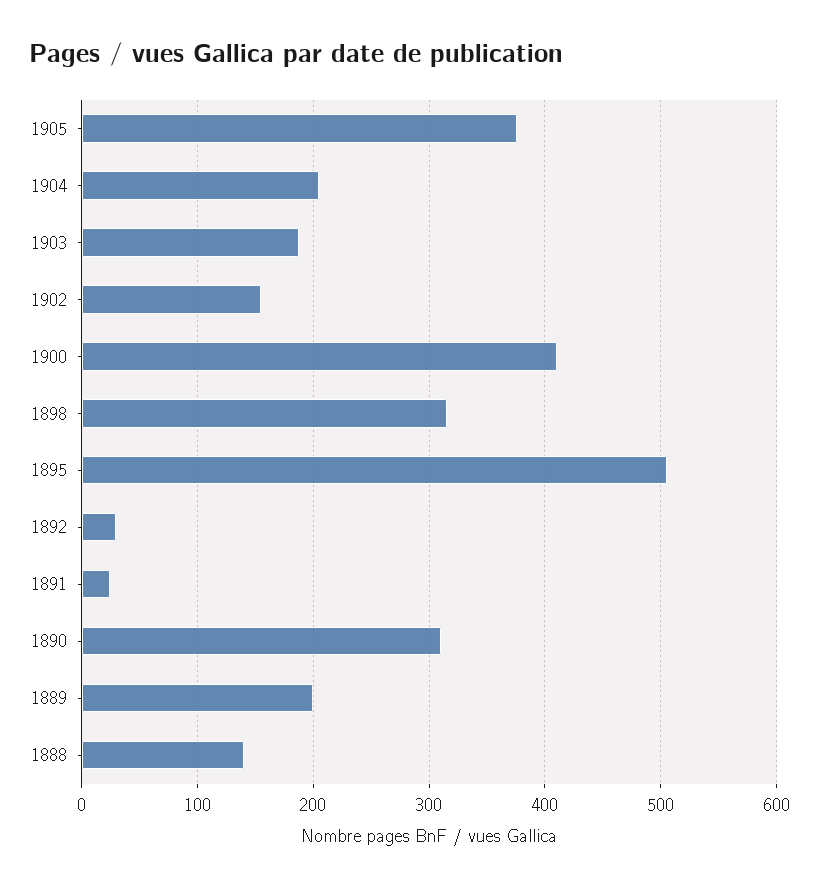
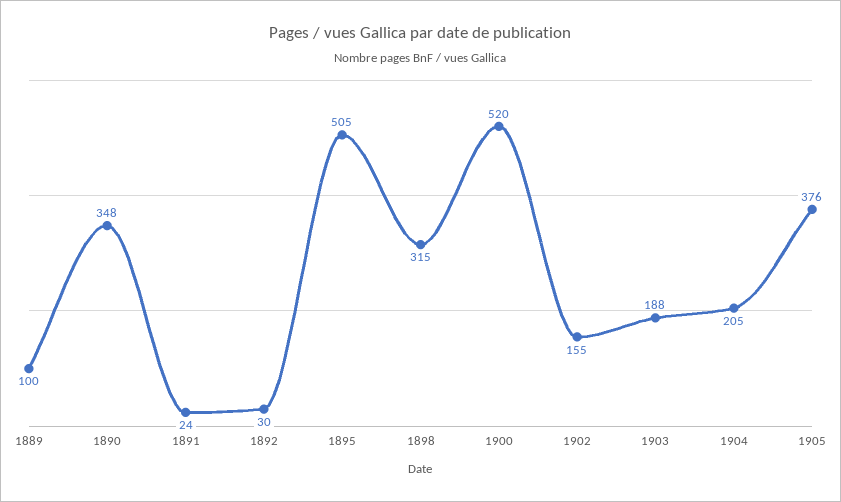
  {
    "1905": 376,
    "1904": 205,
    "1903": 188,
    "1902": 155,
-   "1900": 410,
+   "1900": 520,
    "1898": 315,
    "1895": 505,
    "1892": 30,
    "1891": 24,
-   "1890": 310,
+   "1890": 348,
-   "1889": 200,
+   "1889": 100
-   "1888": 140
  }

